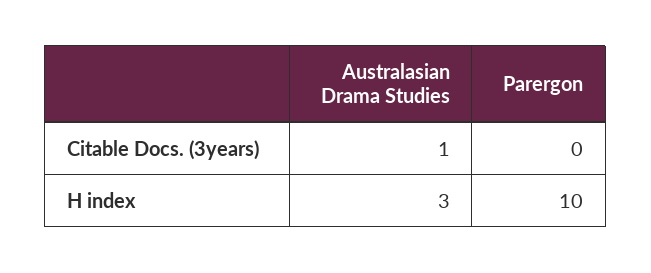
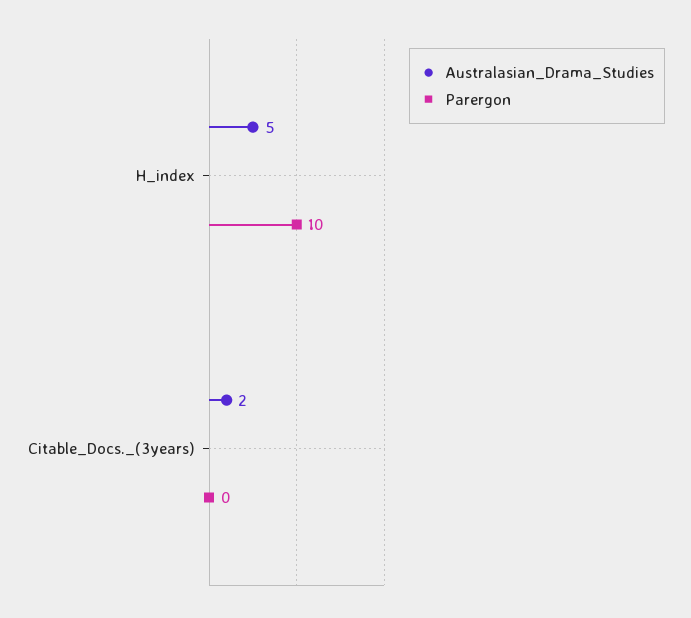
  {
    "Australasian Drama Studies": {
-     "Citable Docs. (3years)": 1,
+     "Citable Docs. (3years)": 2,
-     "H index": 3
+     "H index": 5
    },
    "Parergon": {
      "Citable Docs. (3years)": 0,
      "H index": 10
    }
  }

